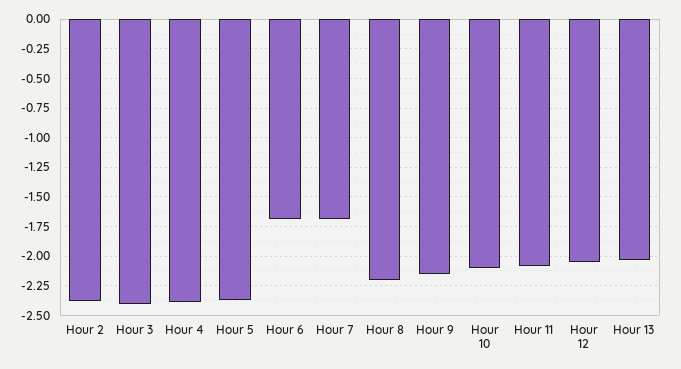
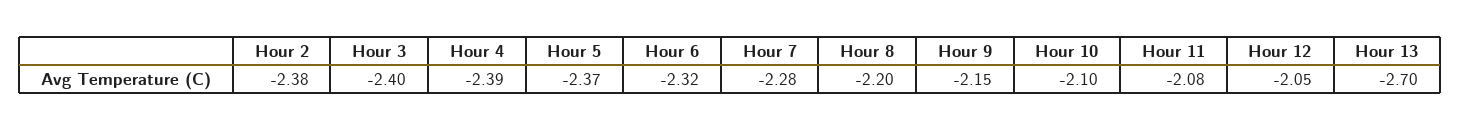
  {
    "Hour 2": -2.38,
    "Hour 3": -2.4,
    "Hour 4": -2.39,
    "Hour 5": -2.37,
-   "Hour 6": -1.75,
+   "Hour 6": -2.32,
-   "Hour 7": -1.75,
+   "Hour 7": -2.28,
    "Hour 8": -2.2,
    "Hour 9": -2.15,
    "Hour 10": -2.1,
    "Hour 11": -2.08,
    "Hour 12": -2.05,
-   "Hour 13": -2
+   "Hour 13": -2.7
  }

